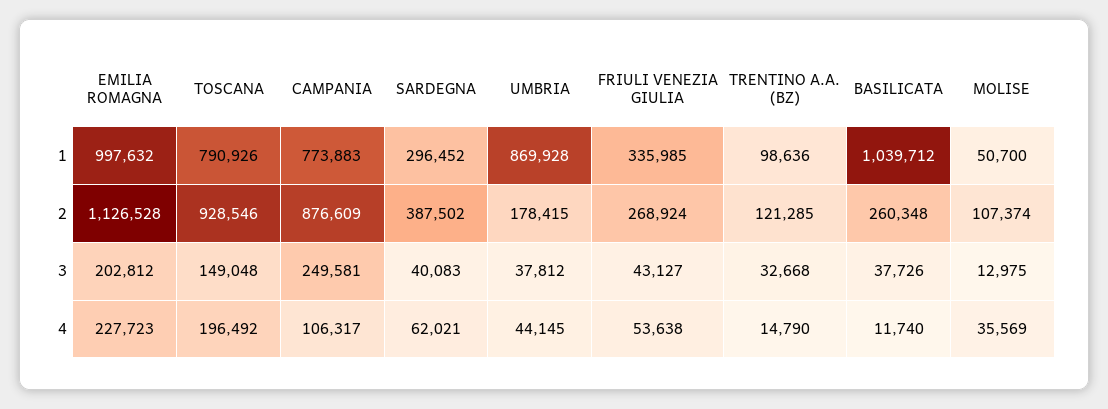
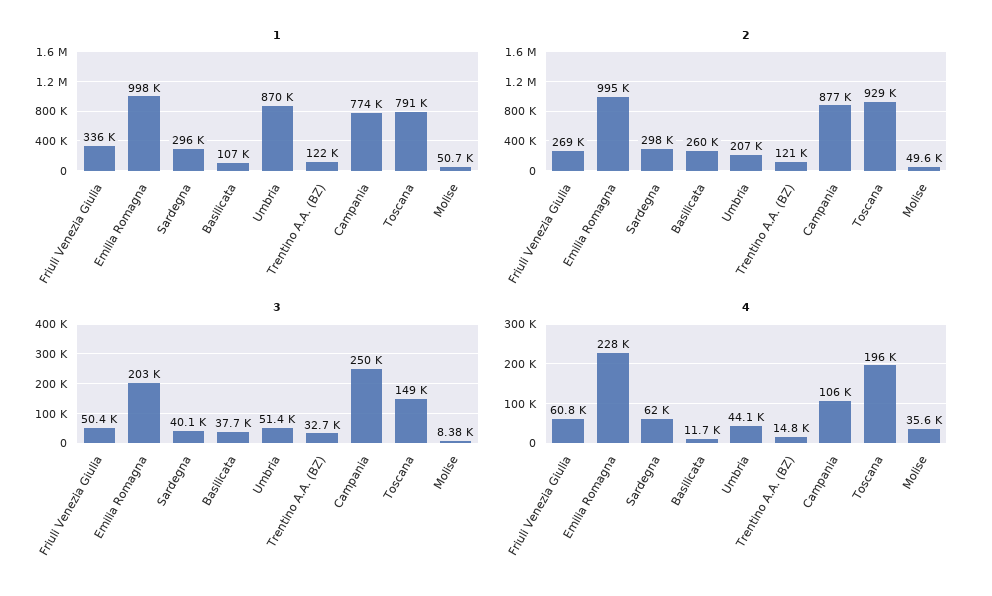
  {
    "1": {
      "EMILIA ROMAGNA": 997632,
      "TOSCANA": 790926,
      "CAMPANIA": 773883,
      "SARDEGNA": 296452,
      "UMBRIA": 869928,
      "FRIULI VENEZIA GIULIA": 335985,
-     "TRENTINO A.A. (BZ)": 98636,
+     "TRENTINO A.A. (BZ)": 122000,
-     "BASILICATA": 1039712,
+     "BASILICATA": 107000,
      "MOLISE": 50700
    },
    "2": {
-     "EMILIA ROMAGNA": 1126528,
+     "EMILIA ROMAGNA": 995000,
      "TOSCANA": 928546,
      "CAMPANIA": 876609,
-     "SARDEGNA": 387502,
+     "SARDEGNA": 298000,
-     "UMBRIA": 178415,
+     "UMBRIA": 207000,
      "FRIULI VENEZIA GIULIA": 268924,
      "TRENTINO A.A. (BZ)": 121285,
      "BASILICATA": 260348,
-     "MOLISE": 107374
+     "MOLISE": 49600
    },
    "3": {
      "EMILIA ROMAGNA": 202812,
      "TOSCANA": 149048,
      "CAMPANIA": 249581,
      "SARDEGNA": 40083,
-     "UMBRIA": 37812,
+     "UMBRIA": 51400,
-     "FRIULI VENEZIA GIULIA": 43127,
+     "FRIULI VENEZIA GIULIA": 50400,
      "TRENTINO A.A. (BZ)": 32668,
      "BASILICATA": 37726,
-     "MOLISE": 12975
+     "MOLISE": 8380
    },
    "4": {
      "EMILIA ROMAGNA": 227723,
      "TOSCANA": 196492,
      "CAMPANIA": 106317,
      "SARDEGNA": 62021,
      "UMBRIA": 44145,
-     "FRIULI VENEZIA GIULIA": 53638,
+     "FRIULI VENEZIA GIULIA": 60800,
      "TRENTINO A.A. (BZ)": 14790,
      "BASILICATA": 11740,
      "MOLISE": 35569
    }
  }

